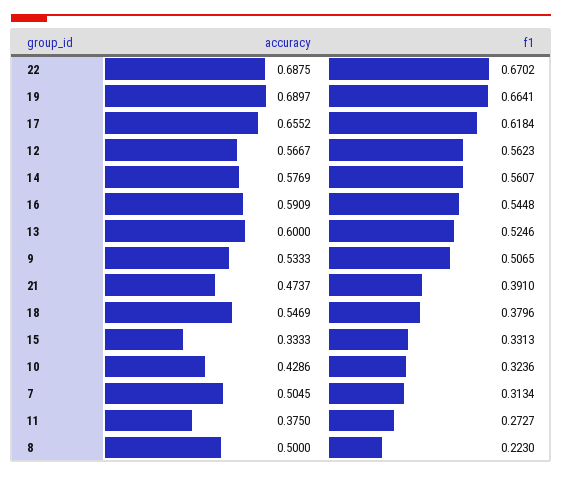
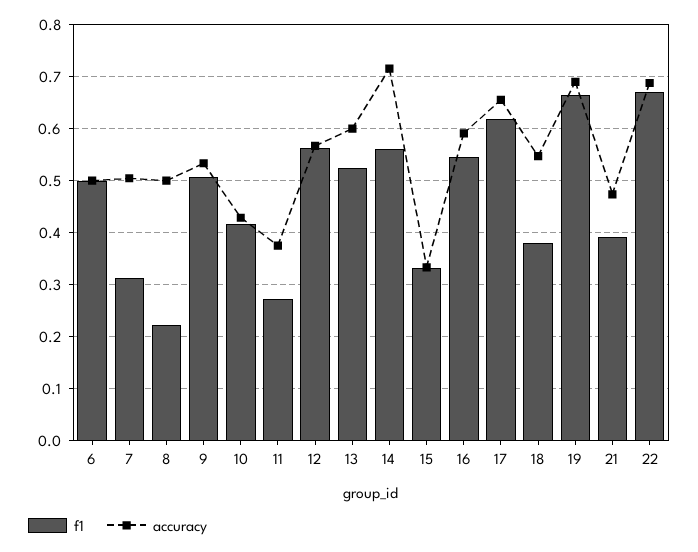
  {
    "accuracy": {
      "22": 0.6875,
      "19": 0.6897,
      "17": 0.6552,
      "12": 0.5667,
-     "14": 0.5769,
+     "14": 0.72,
      "16": 0.5909,
      "13": 0.6,
      "9": 0.5333,
      "21": 0.4737,
      "18": 0.5469,
      "15": 0.3333,
      "10": 0.4286,
      "7": 0.5045,
      "11": 0.375,
-     "8": 0.5
+     "8": 0.5,
+     "6": 0.5
    },
    "f1": {
      "22": 0.6702,
      "19": 0.6641,
      "17": 0.6184,
      "12": 0.5623,
      "14": 0.5607,
      "16": 0.5448,
      "13": 0.5246,
      "9": 0.5065,
      "21": 0.391,
      "18": 0.3796,
      "15": 0.3313,
-     "10": 0.3236,
+     "10": 0.42,
      "7": 0.3134,
      "11": 0.2727,
-     "8": 0.223
+     "8": 0.223,
+     "6": 0.5
    }
  }

